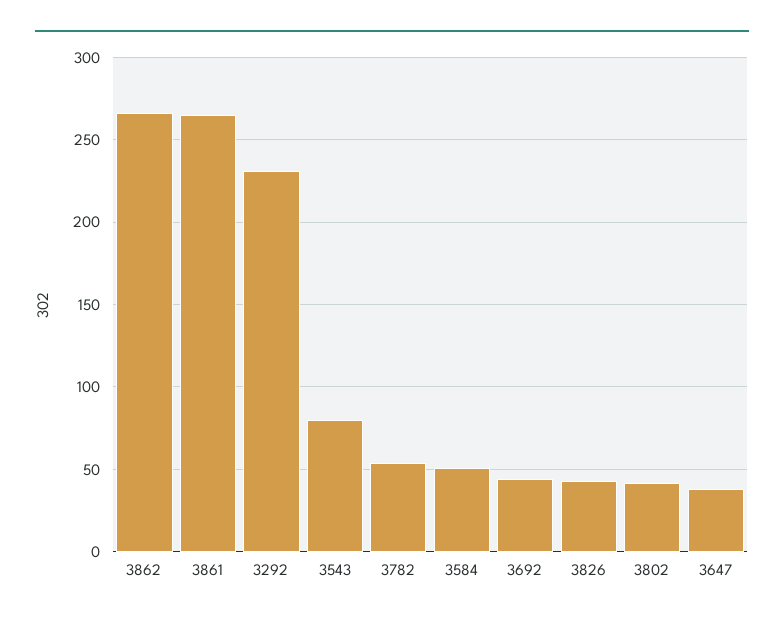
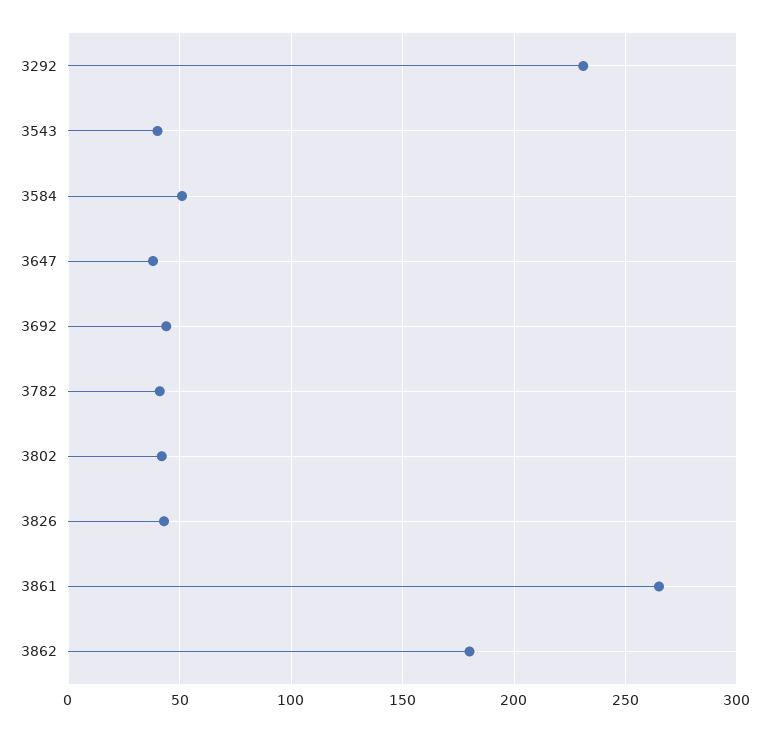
  {
-   "3862": 265,
+   "3862": 180,
    "3861": 265,
    "3292": 230,
-   "3543": 80,
+   "3543": 40,
-   "3782": 55,
+   "3782": 40,
    "3584": 50,
    "3692": 45,
    "3826": 45,
    "3802": 40,
    "3647": 40
  }

